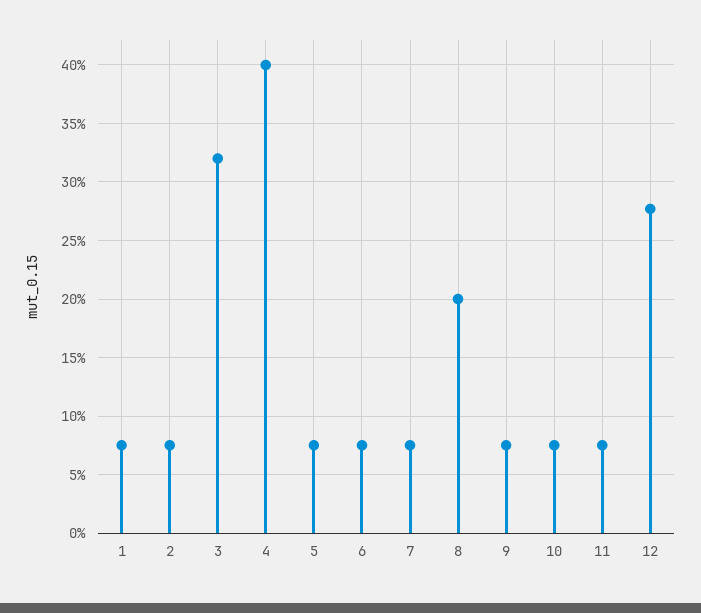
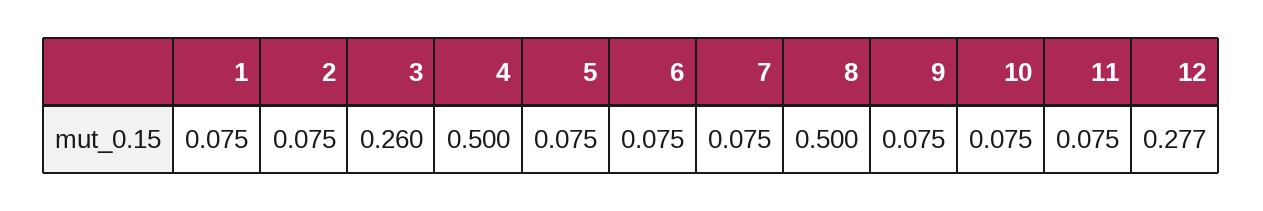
  {
    "1": 0.075,
    "2": 0.075,
-   "3": 0.32,
+   "3": 0.26,
-   "4": 0.4,
+   "4": 0.5,
    "5": 0.075,
    "6": 0.075,
    "7": 0.075,
-   "8": 0.2,
+   "8": 0.5,
    "9": 0.075,
    "10": 0.075,
    "11": 0.075,
    "12": 0.277
  }

